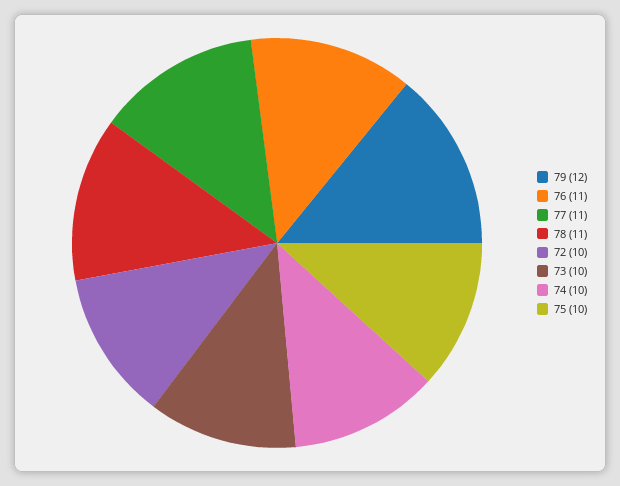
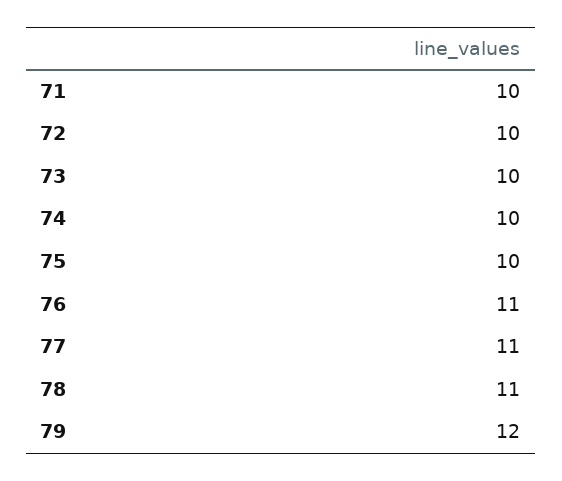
  {
    "79": 12,
    "76": 11,
    "77": 11,
    "78": 11,
    "72": 10,
    "73": 10,
    "74": 10,
-   "75": 10
+   "75": 10,
+   "71": 10
  }

